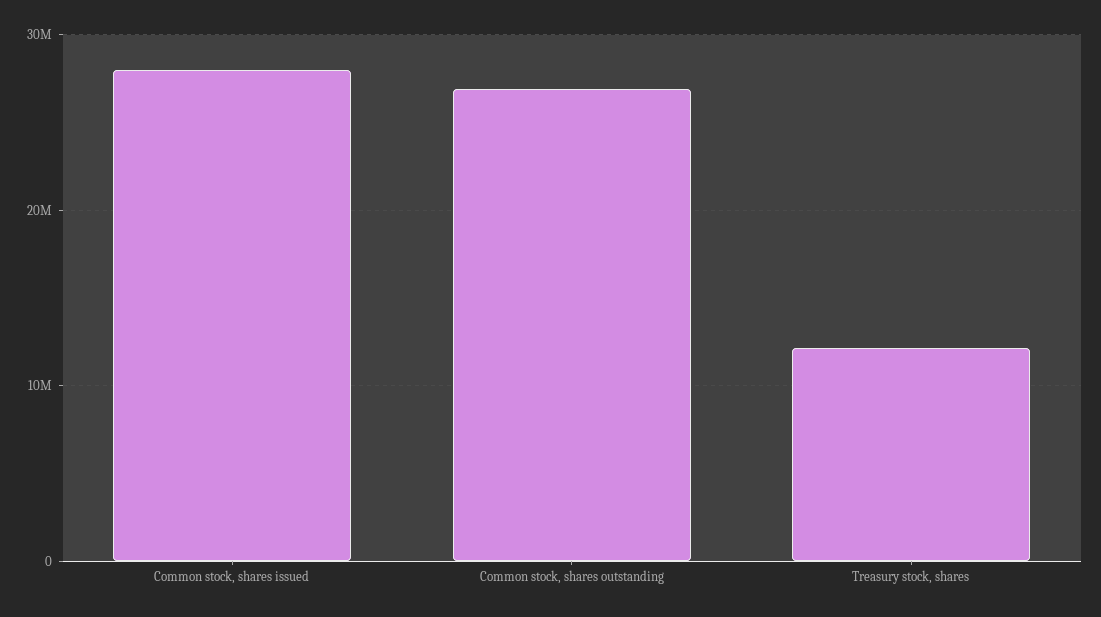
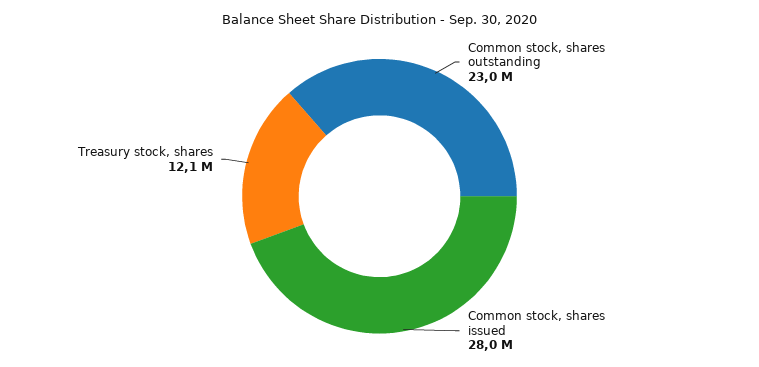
  {
    "Common stock, shares issued": 28000000,
-   "Common stock, shares outstanding": 27000000,
+   "Common stock, shares outstanding": 23000000,
    "Treasury stock, shares": 12100000
  }

